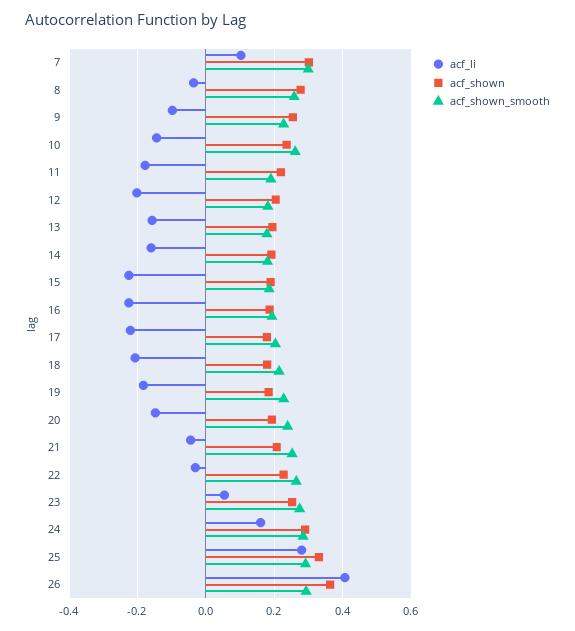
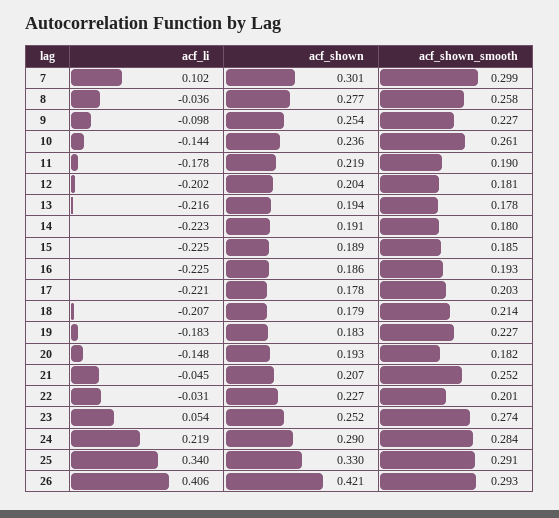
  {
    "acf_li": {
      "7": 0.102,
      "8": -0.036,
      "9": -0.098,
      "10": -0.144,
      "11": -0.178,
      "12": -0.202,
-     "13": -0.16,
+     "13": -0.216,
-     "14": -0.16,
+     "14": -0.223,
      "15": -0.225,
      "16": -0.225,
      "17": -0.221,
      "18": -0.207,
      "19": -0.183,
      "20": -0.148,
      "21": -0.045,
      "22": -0.031,
      "23": 0.054,
-     "24": 0.16,
+     "24": 0.219,
-     "25": 0.28,
+     "25": 0.34,
      "26": 0.406
    },
    "acf_shown": {
      "7": 0.301,
      "8": 0.277,
      "9": 0.254,
      "10": 0.236,
      "11": 0.219,
      "12": 0.204,
      "13": 0.194,
      "14": 0.191,
      "15": 0.189,
      "16": 0.186,
      "17": 0.178,
      "18": 0.179,
      "19": 0.183,
      "20": 0.193,
      "21": 0.207,
      "22": 0.227,
      "23": 0.252,
      "24": 0.29,
      "25": 0.33,
-     "26": 0.36
+     "26": 0.421
    },
    "acf_shown_smooth": {
      "7": 0.299,
      "8": 0.258,
      "9": 0.227,
      "10": 0.261,
      "11": 0.19,
      "12": 0.181,
      "13": 0.178,
      "14": 0.18,
      "15": 0.185,
      "16": 0.193,
      "17": 0.203,
      "18": 0.214,
      "19": 0.227,
-     "20": 0.24,
+     "20": 0.182,
      "21": 0.252,
-     "22": 0.26,
+     "22": 0.201,
      "23": 0.274,
      "24": 0.284,
      "25": 0.291,
      "26": 0.293
    }
  }

